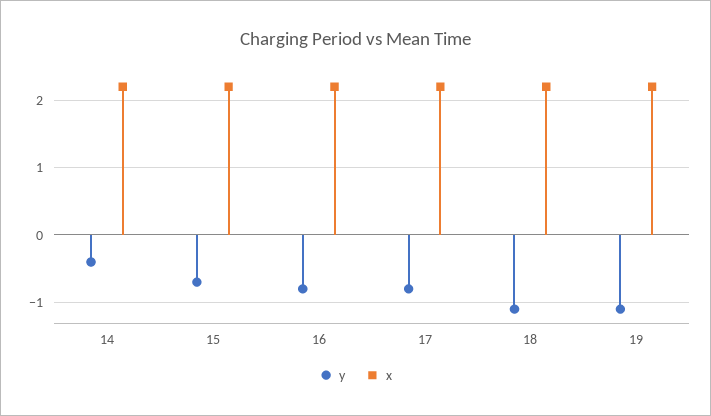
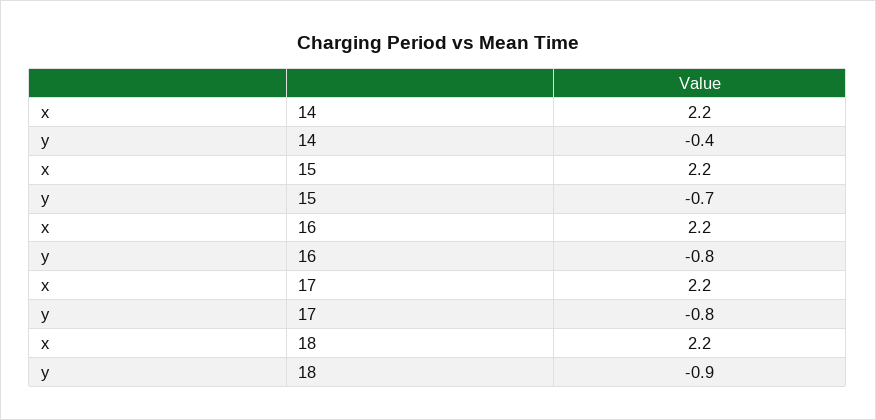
  {
    "y": {
      "14": -0.4,
      "15": -0.7,
      "16": -0.8,
      "17": -0.8,
-     "18": -1.1,
+     "18": -0.9
-     "19": -1.1
    },
    "x": {
      "14": 2.2,
      "15": 2.2,
      "16": 2.2,
      "17": 2.2,
-     "18": 2.2,
+     "18": 2.2
-     "19": 2.2
    }
  }

